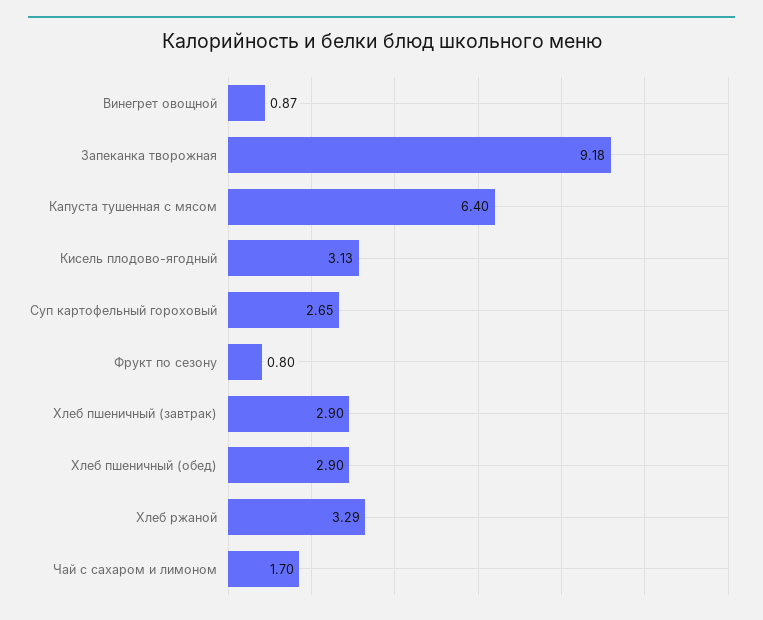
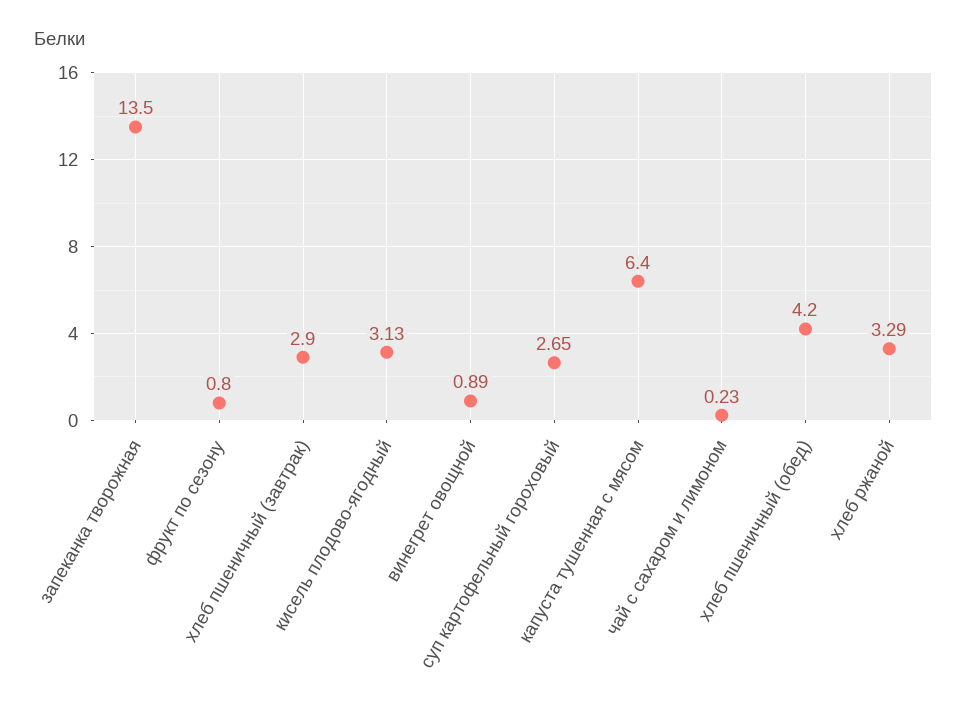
  {
-   "Винегрет овощной": 0.87,
+   "Винегрет овощной": 0.89,
-   "Запеканка творожная": 9.18,
+   "Запеканка творожная": 13.5,
    "Капуста тушенная с мясом": 6.4,
    "Кисель плодово-ягодный": 3.13,
    "Суп картофельный гороховый": 2.65,
    "Фрукт по сезону": 0.8,
    "Хлеб пшеничный (завтрак)": 2.9,
-   "Хлеб пшеничный (обед)": 2.9,
+   "Хлеб пшеничный (обед)": 4.2,
    "Хлеб ржаной": 3.29,
-   "Чай с сахаром и лимоном": 1.7
+   "Чай с сахаром и лимоном": 0.23
  }

